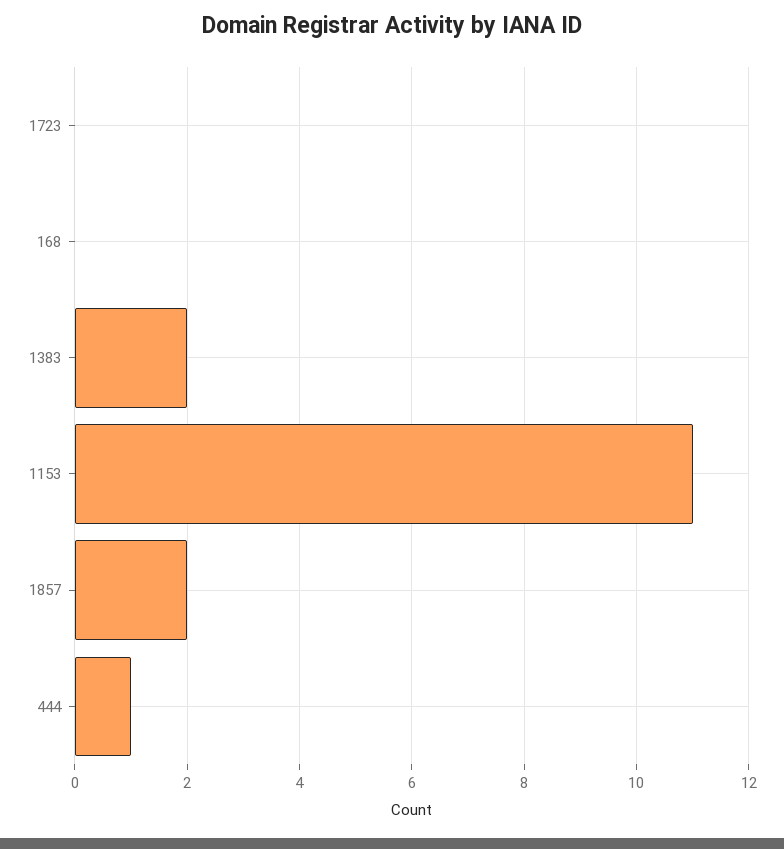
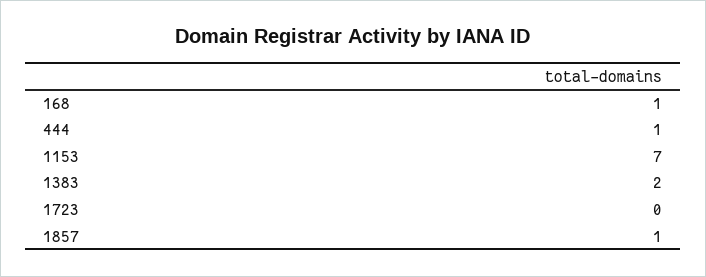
  {
    "1723": 0,
-   "168": 0,
+   "168": 1,
    "1383": 2,
-   "1153": 11,
+   "1153": 7,
-   "1857": 2,
+   "1857": 1,
    "444": 1
  }

